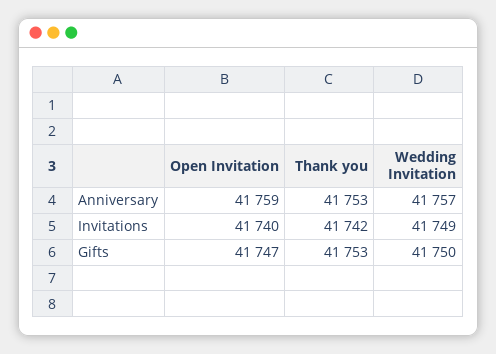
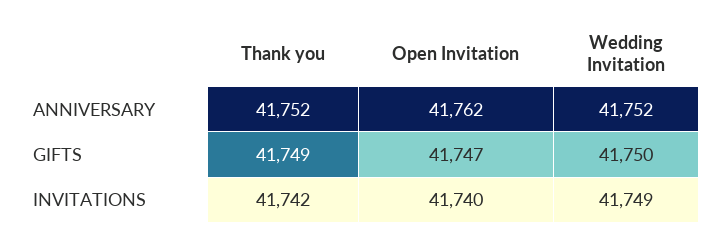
  {
    "Open Invitation": {
-     "Anniversary": 41759,
+     "Anniversary": 41762,
      "Invitations": 41740,
      "Gifts": 41747
    },
    "Thank you": {
-     "Anniversary": 41753,
+     "Anniversary": 41752,
      "Invitations": 41742,
-     "Gifts": 41753
+     "Gifts": 41749
    },
    "Wedding Invitation": {
-     "Anniversary": 41757,
+     "Anniversary": 41752,
      "Invitations": 41749,
      "Gifts": 41750
    }
  }

